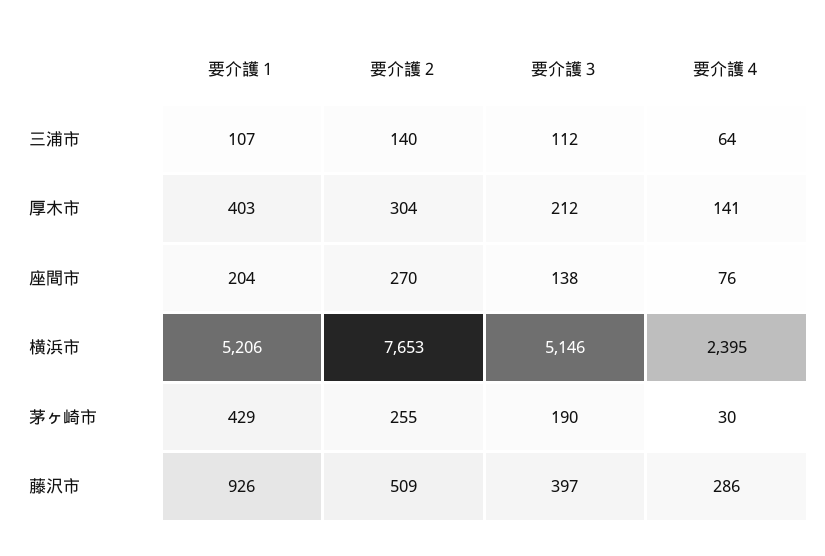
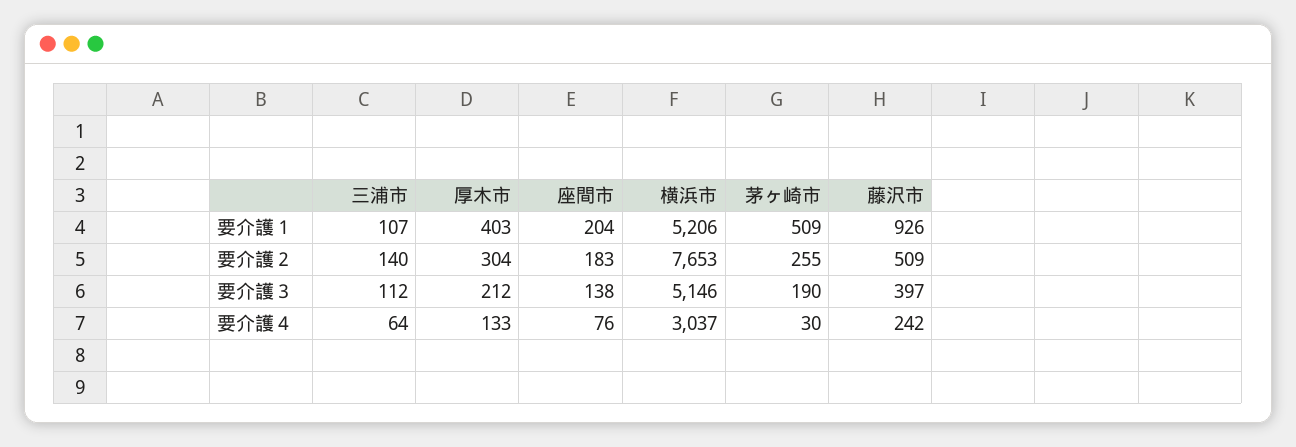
  {
    "要介護１": {
      "三浦市": 107,
      "厚木市": 403,
      "座間市": 204,
      "横浜市": 5206,
-     "茅ヶ崎市": 429,
+     "茅ヶ崎市": 509,
      "藤沢市": 926
    },
    "要介護２": {
      "三浦市": 140,
      "厚木市": 304,
-     "座間市": 270,
+     "座間市": 183,
      "横浜市": 7653,
      "茅ヶ崎市": 255,
      "藤沢市": 509
    },
    "要介護３": {
      "三浦市": 112,
      "厚木市": 212,
      "座間市": 138,
      "横浜市": 5146,
      "茅ヶ崎市": 190,
      "藤沢市": 397
    },
    "要介護４": {
      "三浦市": 64,
-     "厚木市": 141,
+     "厚木市": 133,
      "座間市": 76,
-     "横浜市": 2395,
+     "横浜市": 3037,
      "茅ヶ崎市": 30,
-     "藤沢市": 286
+     "藤沢市": 242
    }
  }

